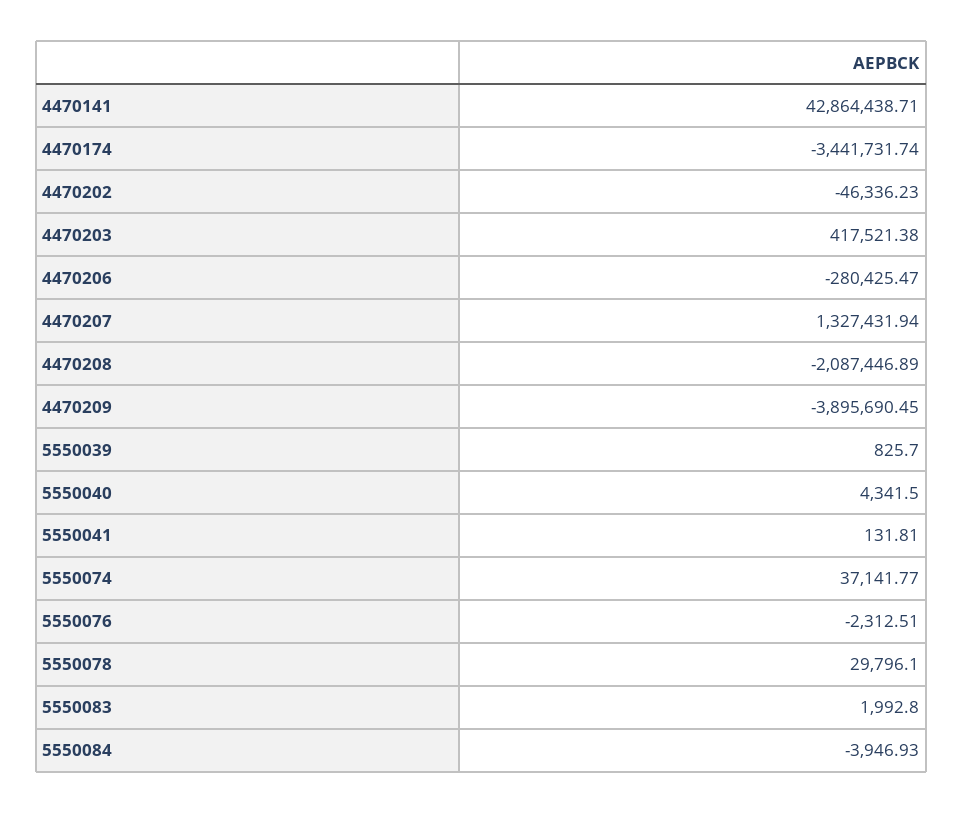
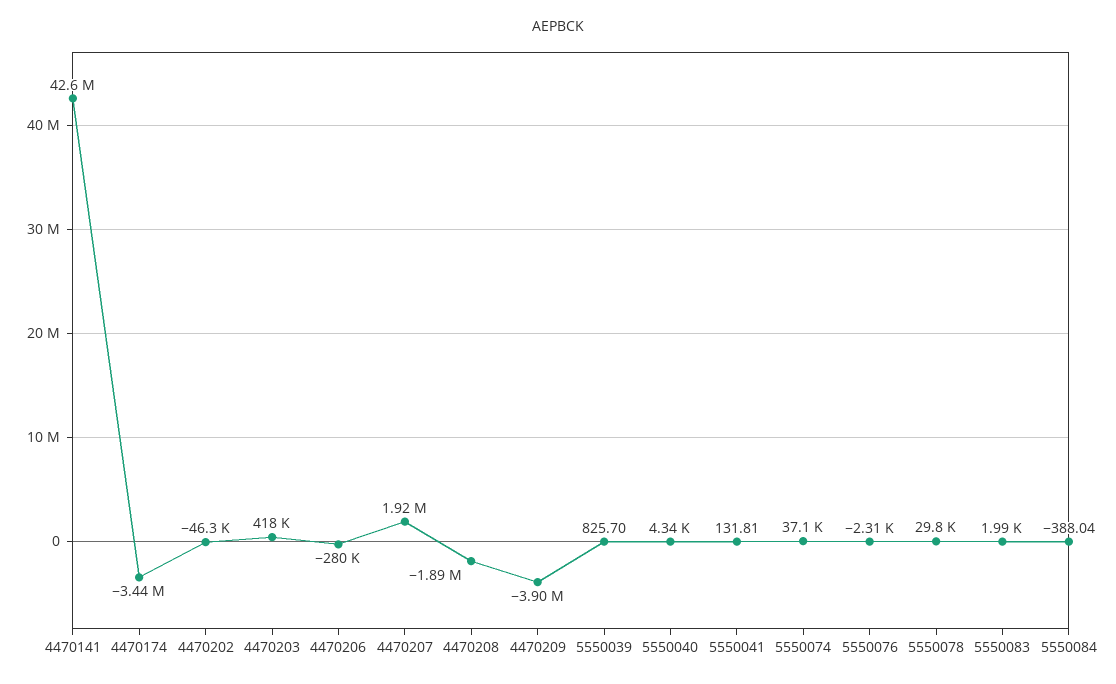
  {
-   "4470141": 42864438.71,
+   "4470141": 42600000,
    "4470174": -3441731.74,
    "4470202": -46336.23,
    "4470203": 417521.38,
    "4470206": -280425.47,
-   "4470207": 1327431.94,
+   "4470207": 1920000,
-   "4470208": -2087446.89,
+   "4470208": -1890000,
    "4470209": -3895690.45,
    "5550039": 825.7,
    "5550040": 4341.5,
    "5550041": 131.81,
    "5550074": 37141.77,
    "5550076": -2312.51,
    "5550078": 29796.1,
    "5550083": 1992.8,
-   "5550084": -3946.93
+   "5550084": -388.04
  }

